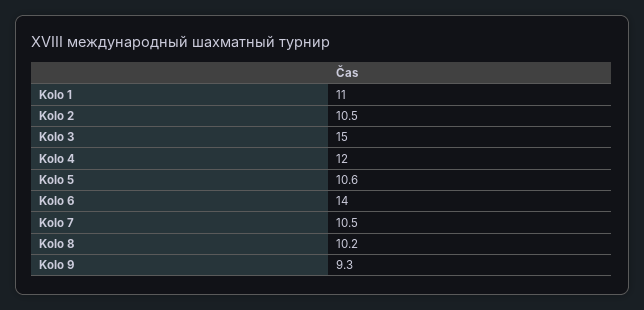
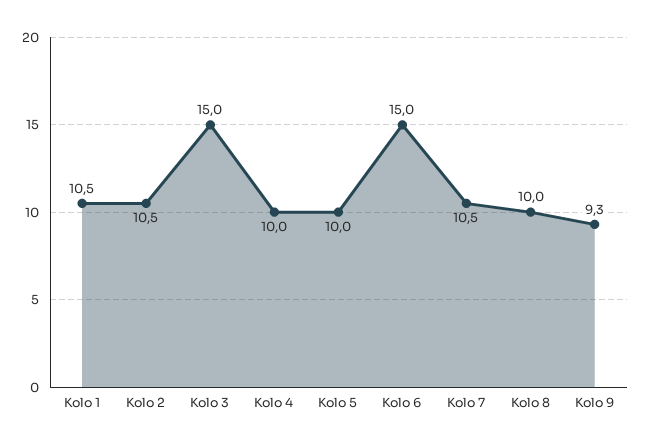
  {
-   "Kolo 1": 11,
+   "Kolo 1": 10.5,
    "Kolo 2": 10.5,
    "Kolo 3": 15,
-   "Kolo 4": 12,
+   "Kolo 4": 10,
-   "Kolo 5": 10.6,
+   "Kolo 5": 10,
-   "Kolo 6": 14,
+   "Kolo 6": 15,
    "Kolo 7": 10.5,
-   "Kolo 8": 10.2,
+   "Kolo 8": 10,
    "Kolo 9": 9.3
  }

